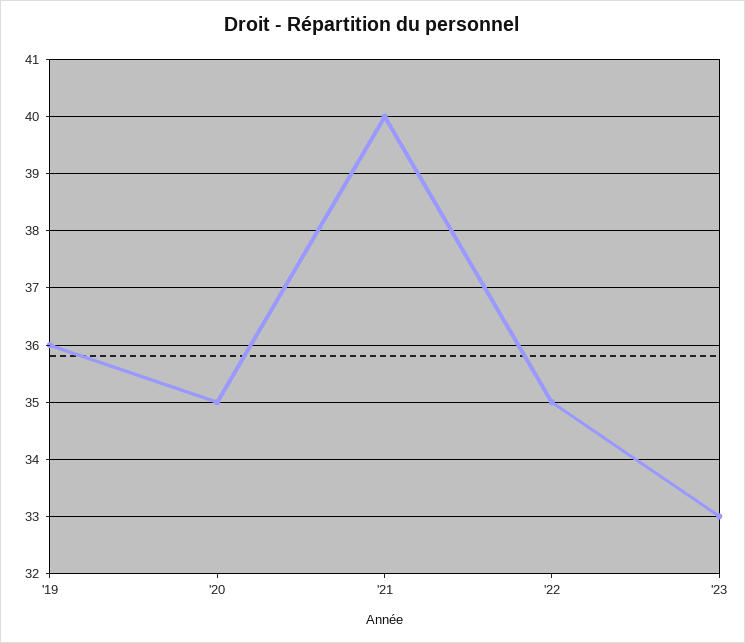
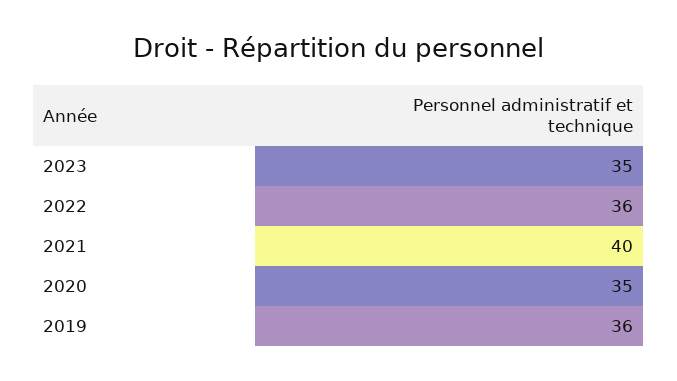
  {
    "'19": 36,
    "'20": 35,
    "'21": 40,
-   "'22": 35,
+   "'22": 36,
-   "'23": 33
+   "'23": 35
  }

